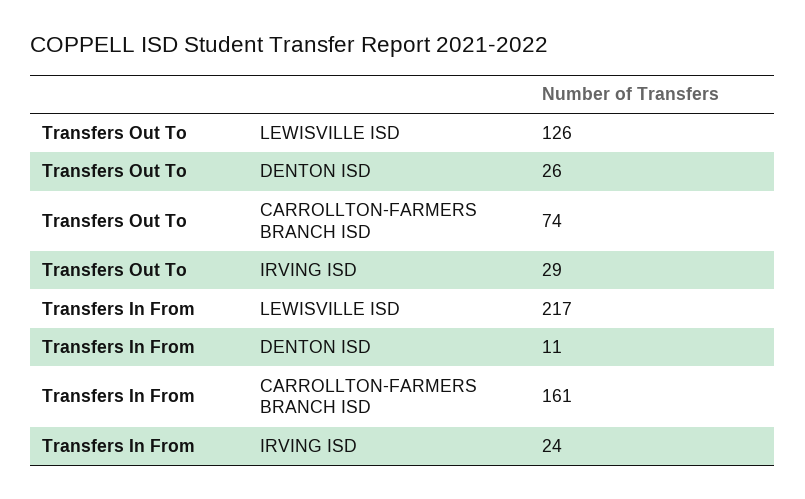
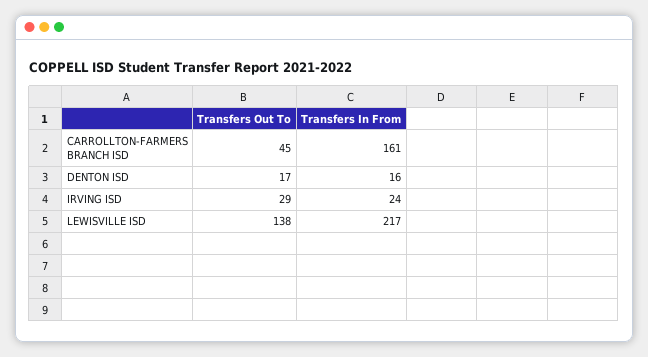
  {
    "Transfers Out To": {
-     "LEWISVILLE ISD": 126,
+     "LEWISVILLE ISD": 138,
-     "DENTON ISD": 26,
+     "DENTON ISD": 17,
-     "CARROLLTON-FARMERS BRANCH ISD": 74,
+     "CARROLLTON-FARMERS BRANCH ISD": 45,
      "IRVING ISD": 29
    },
    "Transfers In From": {
      "LEWISVILLE ISD": 217,
-     "DENTON ISD": 11,
+     "DENTON ISD": 16,
      "CARROLLTON-FARMERS BRANCH ISD": 161,
      "IRVING ISD": 24
    }
  }

